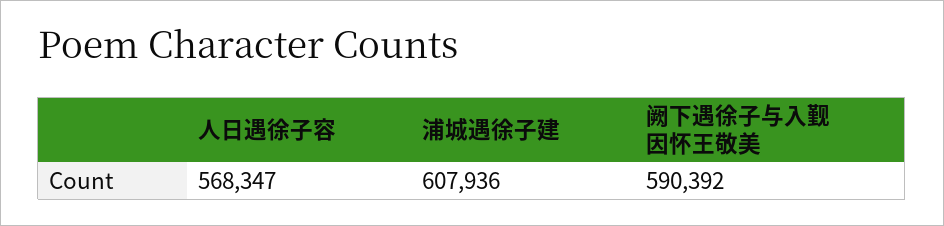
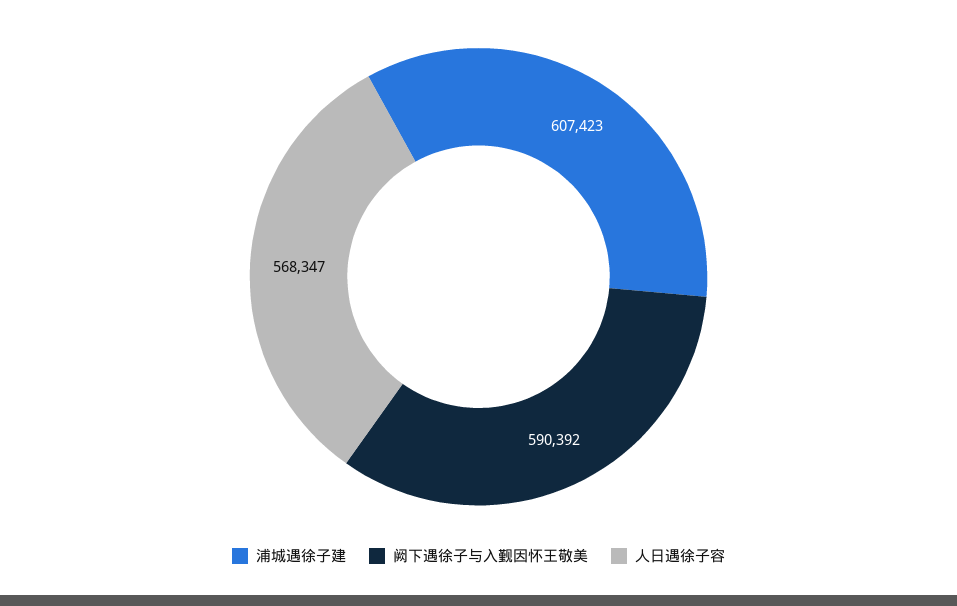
  {
    "人日遇徐子容": 568347,
-   "浦城遇徐子建": 607936,
+   "浦城遇徐子建": 607423,
    "阙下遇徐子与入觐因怀王敬美": 590392
  }

